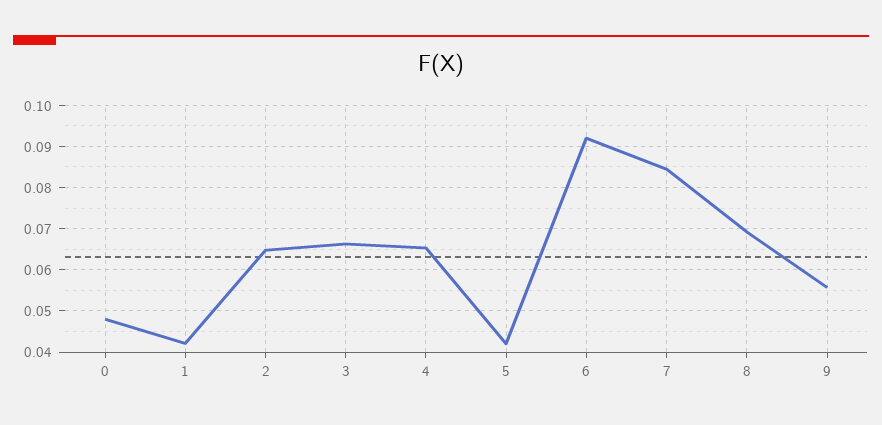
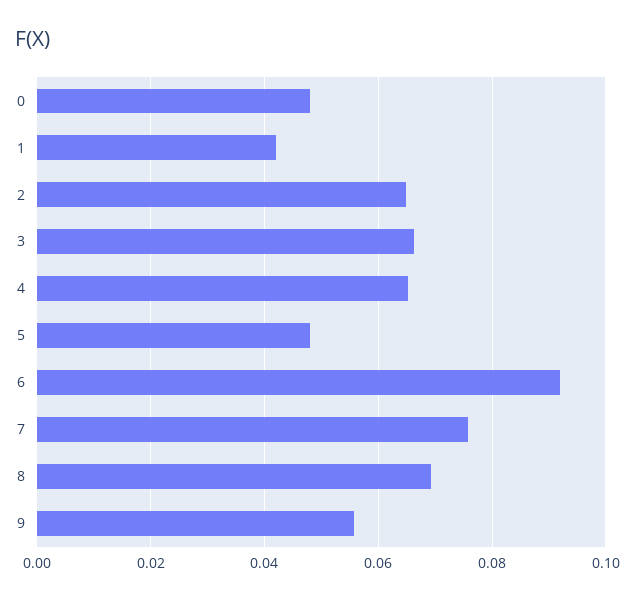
  {
    "0": 0.048,
    "1": 0.042,
    "2": 0.064,
    "3": 0.066,
    "4": 0.066,
-   "5": 0.042,
+   "5": 0.048,
    "6": 0.092,
-   "7": 0.084,
+   "7": 0.076,
    "8": 0.07,
    "9": 0.056
  }

